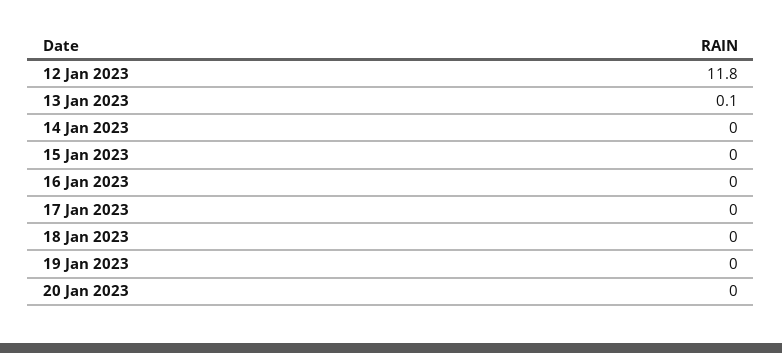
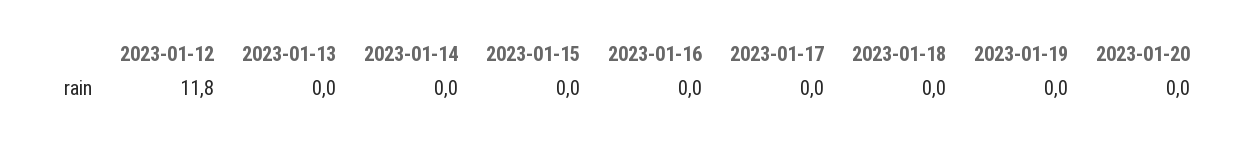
  {
    "12 Jan 2023": 11.8,
-   "13 Jan 2023": 0.1,
+   "13 Jan 2023": 0,
    "14 Jan 2023": 0,
    "15 Jan 2023": 0,
    "16 Jan 2023": 0,
    "17 Jan 2023": 0,
    "18 Jan 2023": 0,
    "19 Jan 2023": 0,
    "20 Jan 2023": 0
  }

